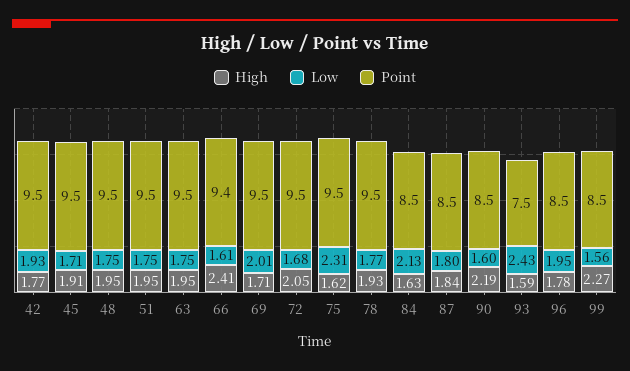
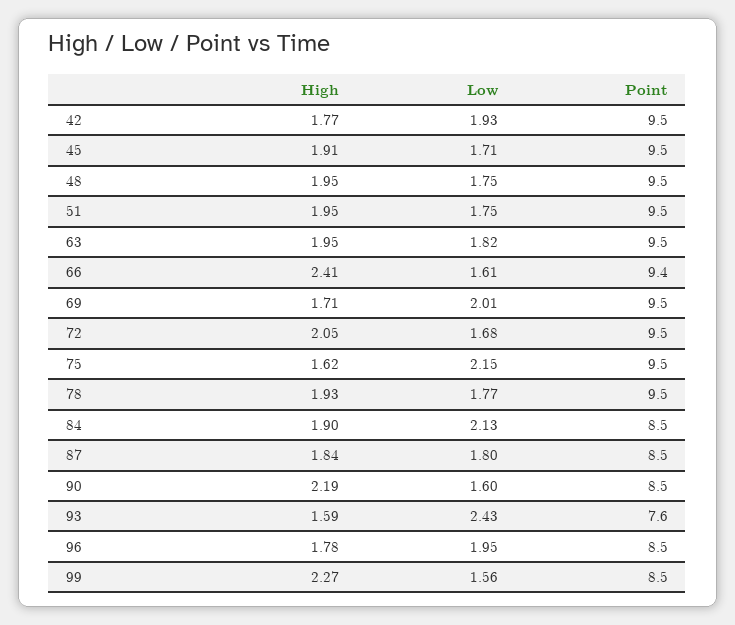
  {
    "High": {
      "42": 1.77,
      "45": 1.91,
      "48": 1.95,
      "51": 1.95,
      "63": 1.95,
      "66": 2.41,
      "69": 1.71,
      "72": 2.05,
      "75": 1.62,
      "78": 1.93,
-     "84": 1.63,
+     "84": 1.9,
      "87": 1.84,
      "90": 2.19,
      "93": 1.59,
      "96": 1.78,
      "99": 2.27
    },
    "Low": {
      "42": 1.93,
      "45": 1.71,
      "48": 1.75,
      "51": 1.75,
-     "63": 1.75,
+     "63": 1.82,
      "66": 1.61,
      "69": 2.01,
      "72": 1.68,
-     "75": 2.31,
+     "75": 2.15,
      "78": 1.77,
      "84": 2.13,
      "87": 1.8,
      "90": 1.6,
      "93": 2.43,
      "96": 1.95,
      "99": 1.56
    },
    "Point": {
      "42": 9.5,
      "45": 9.5,
      "48": 9.5,
      "51": 9.5,
      "63": 9.5,
      "66": 9.4,
      "69": 9.5,
      "72": 9.5,
      "75": 9.5,
      "78": 9.5,
      "84": 8.5,
      "87": 8.5,
      "90": 8.5,
-     "93": 7.5,
+     "93": 7.6,
      "96": 8.5,
      "99": 8.5
    }
  }

